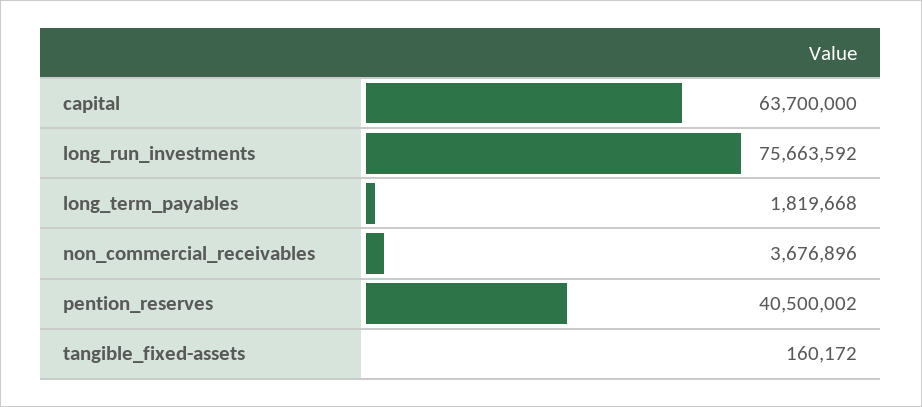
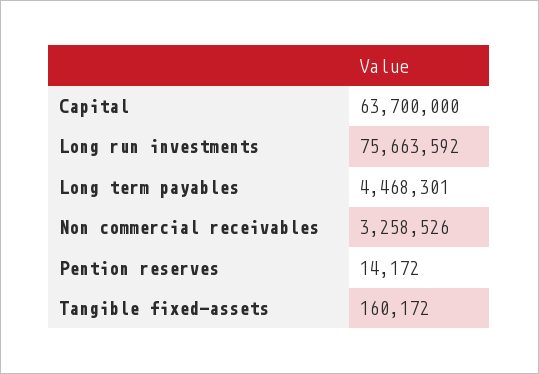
  {
    "capital": 63700000,
    "long_run_investments": 75663592,
-   "long_term_payables": 1819668,
+   "long_term_payables": 4468301,
-   "non_commercial_receivables": 3676896,
+   "non_commercial_receivables": 3258526,
-   "pention_reserves": 40500002,
+   "pention_reserves": 14172,
    "tangible_fixed-assets": 160172
  }

